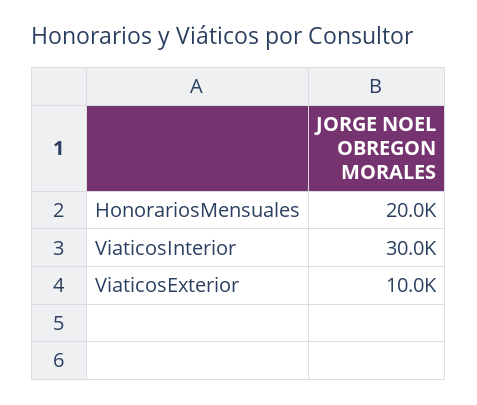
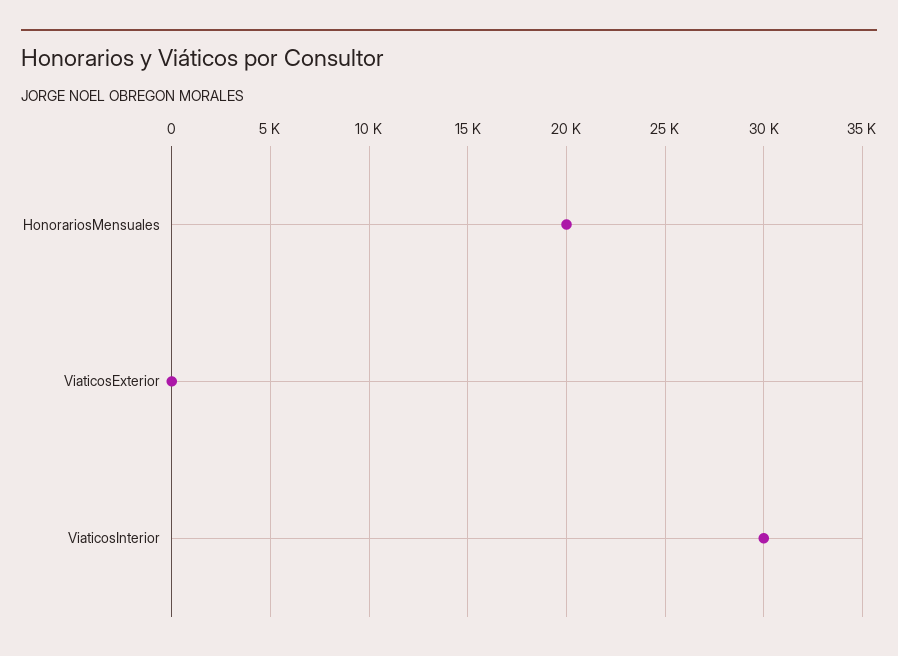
  {
    "HonorariosMensuales": 20000,
    "ViaticosInterior": 30000,
-   "ViaticosExterior": 10000
+   "ViaticosExterior": 0
  }

